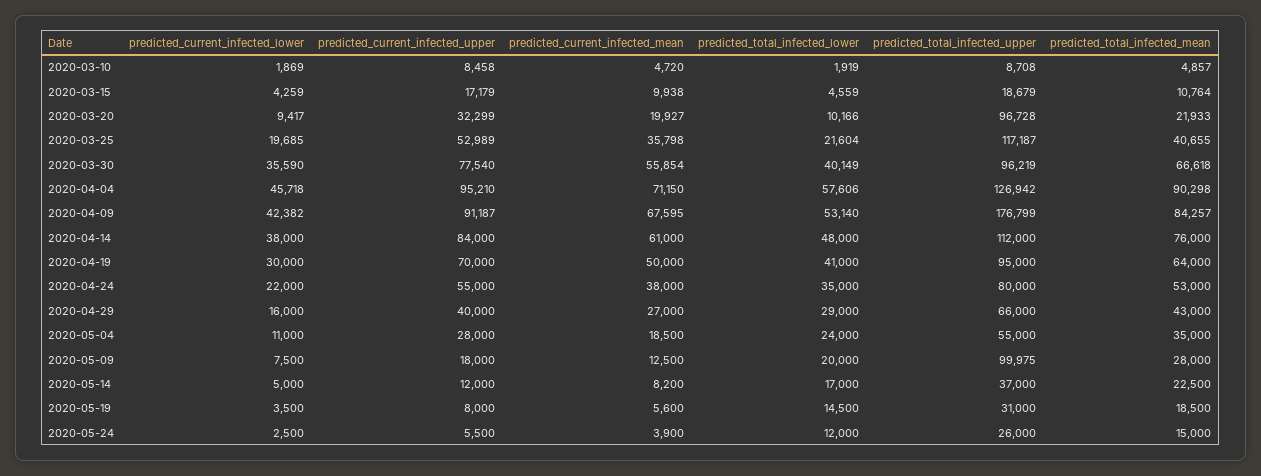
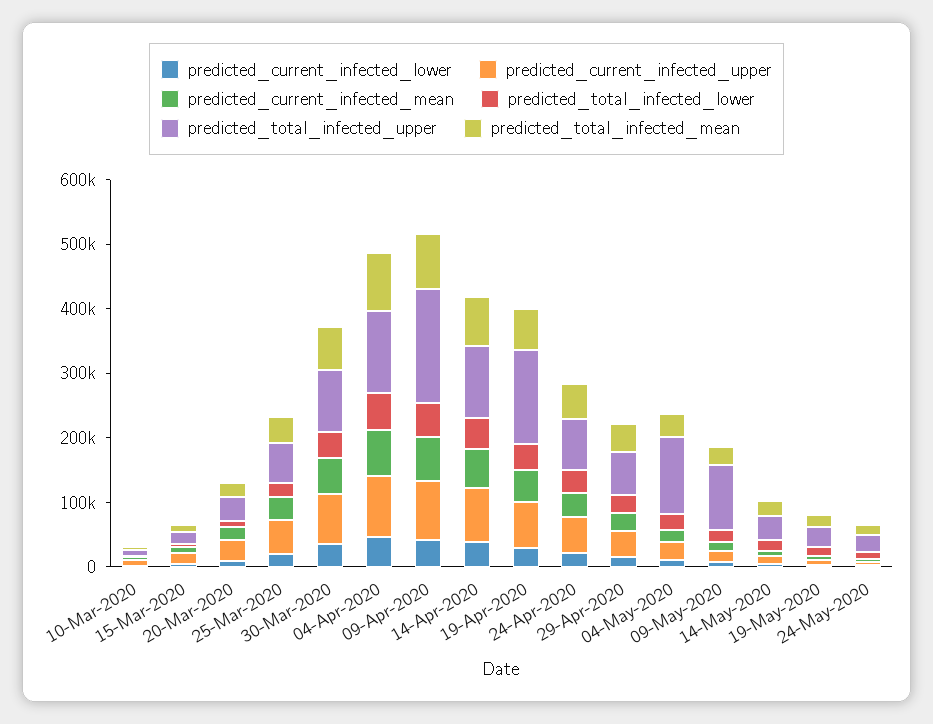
  {
    "predicted_current_infected_lower": {
      "2020-03-10": 1869,
      "2020-03-15": 4259,
      "2020-03-20": 9417,
      "2020-03-25": 19685,
      "2020-03-30": 35590,
      "2020-04-04": 45718,
      "2020-04-09": 42382,
      "2020-04-14": 38000,
      "2020-04-19": 30000,
      "2020-04-24": 22000,
      "2020-04-29": 16000,
      "2020-05-04": 11000,
      "2020-05-09": 7500,
      "2020-05-14": 5000,
      "2020-05-19": 3500,
      "2020-05-24": 2500
    },
    "predicted_current_infected_upper": {
      "2020-03-10": 8458,
      "2020-03-15": 17179,
      "2020-03-20": 32299,
      "2020-03-25": 52989,
      "2020-03-30": 77540,
      "2020-04-04": 95210,
      "2020-04-09": 91187,
      "2020-04-14": 84000,
      "2020-04-19": 70000,
      "2020-04-24": 55000,
      "2020-04-29": 40000,
      "2020-05-04": 28000,
      "2020-05-09": 18000,
      "2020-05-14": 12000,
      "2020-05-19": 8000,
      "2020-05-24": 5500
    },
    "predicted_current_infected_mean": {
      "2020-03-10": 4720,
      "2020-03-15": 9938,
      "2020-03-20": 19927,
      "2020-03-25": 35798,
      "2020-03-30": 55854,
      "2020-04-04": 71150,
      "2020-04-09": 67595,
      "2020-04-14": 61000,
      "2020-04-19": 50000,
      "2020-04-24": 38000,
      "2020-04-29": 27000,
      "2020-05-04": 18500,
      "2020-05-09": 12500,
      "2020-05-14": 8200,
      "2020-05-19": 5600,
      "2020-05-24": 3900
    },
    "predicted_total_infected_lower": {
      "2020-03-10": 1919,
      "2020-03-15": 4559,
      "2020-03-20": 10166,
      "2020-03-25": 21604,
      "2020-03-30": 40149,
      "2020-04-04": 57606,
      "2020-04-09": 53140,
      "2020-04-14": 48000,
      "2020-04-19": 41000,
      "2020-04-24": 35000,
      "2020-04-29": 29000,
      "2020-05-04": 24000,
      "2020-05-09": 20000,
      "2020-05-14": 17000,
      "2020-05-19": 14500,
      "2020-05-24": 12000
    },
    "predicted_total_infected_upper": {
      "2020-03-10": 8708,
      "2020-03-15": 18679,
-     "2020-03-20": 96728,
+     "2020-03-20": 40000,
-     "2020-03-25": 117187,
+     "2020-03-25": 60000,
      "2020-03-30": 96219,
      "2020-04-04": 126942,
      "2020-04-09": 176799,
      "2020-04-14": 112000,
-     "2020-04-19": 95000,
+     "2020-04-19": 140000,
      "2020-04-24": 80000,
      "2020-04-29": 66000,
-     "2020-05-04": 55000,
+     "2020-05-04": 120000,
      "2020-05-09": 99975,
      "2020-05-14": 37000,
      "2020-05-19": 31000,
      "2020-05-24": 26000
    },
    "predicted_total_infected_mean": {
      "2020-03-10": 4857,
      "2020-03-15": 10764,
      "2020-03-20": 21933,
      "2020-03-25": 40655,
      "2020-03-30": 66618,
      "2020-04-04": 90298,
      "2020-04-09": 84257,
      "2020-04-14": 76000,
      "2020-04-19": 64000,
      "2020-04-24": 53000,
      "2020-04-29": 43000,
      "2020-05-04": 35000,
      "2020-05-09": 28000,
      "2020-05-14": 22500,
      "2020-05-19": 18500,
      "2020-05-24": 15000
    }
  }

